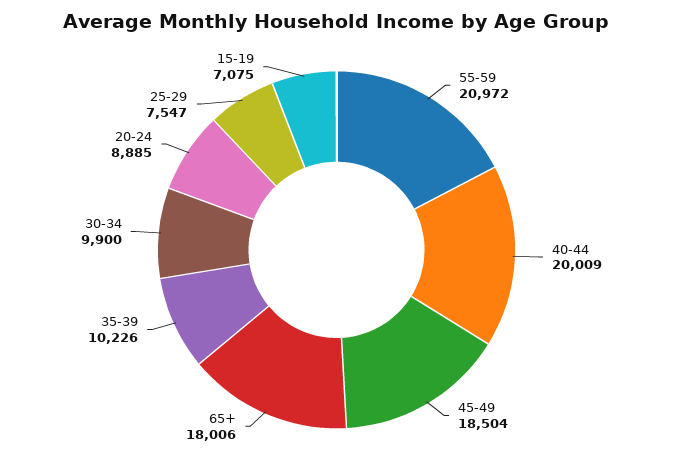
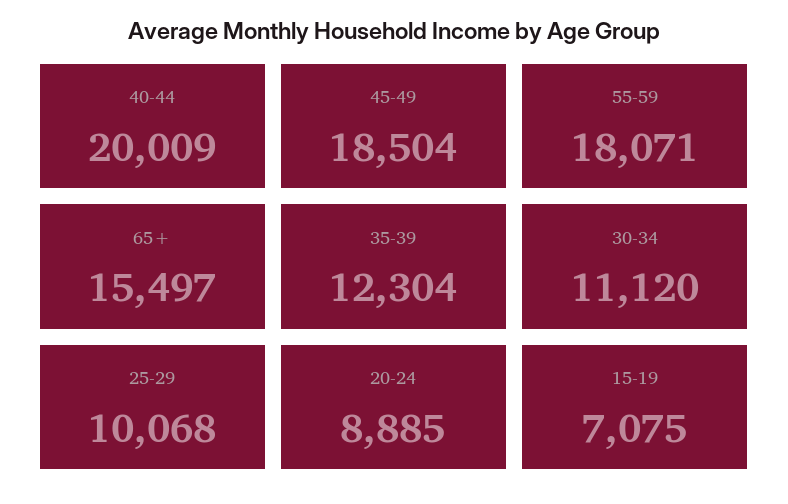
  {
-   "55-59": 20972,
+   "55-59": 18071,
    "40-44": 20009,
    "45-49": 18504,
-   "65+": 18006,
+   "65+": 15497,
-   "35-39": 10226,
+   "35-39": 12304,
-   "30-34": 9900,
+   "30-34": 11120,
    "20-24": 8885,
-   "25-29": 7547,
+   "25-29": 10068,
    "15-19": 7075
  }

